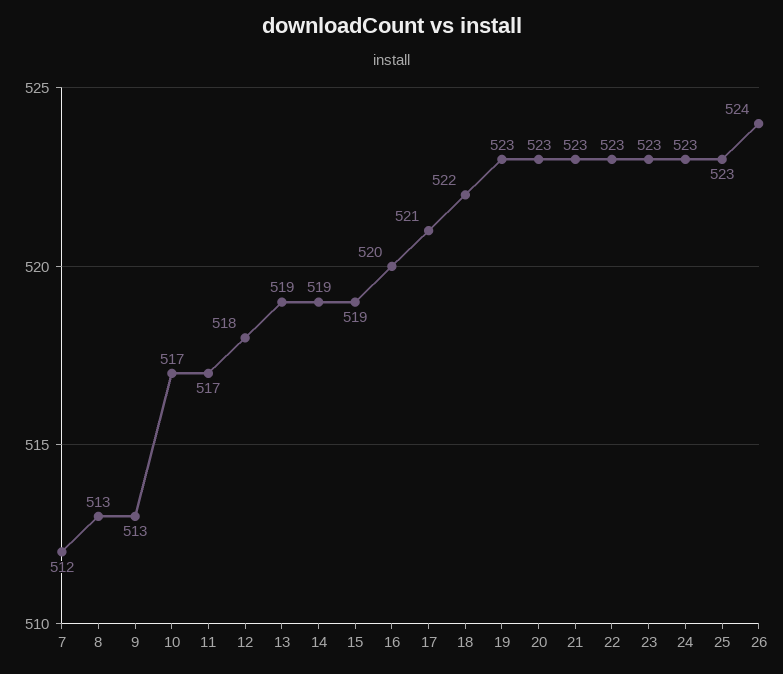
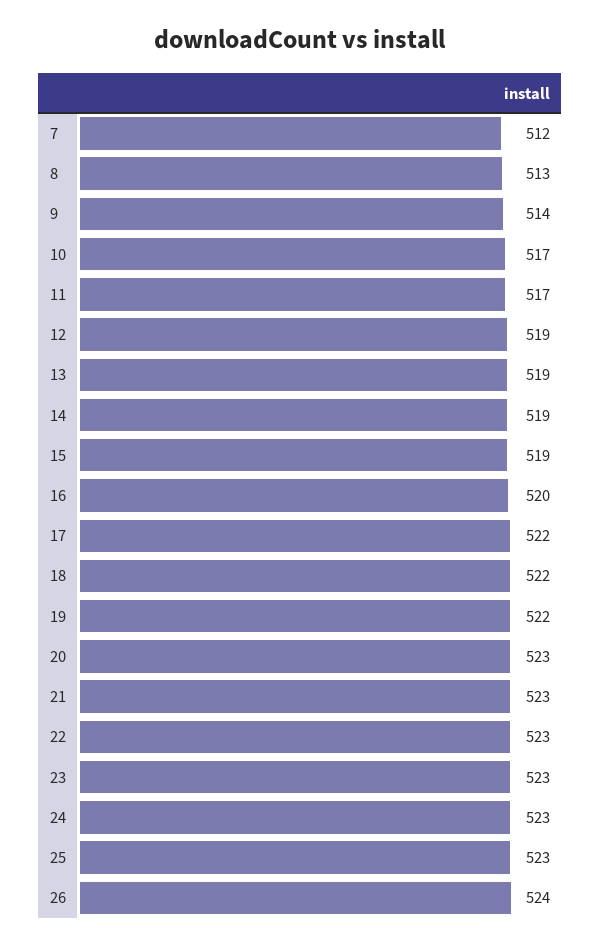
  {
    "7": 512,
    "8": 513,
-   "9": 513,
+   "9": 514,
    "10": 517,
    "11": 517,
-   "12": 518,
+   "12": 519,
    "13": 519,
    "14": 519,
    "15": 519,
    "16": 520,
-   "17": 521,
+   "17": 522,
    "18": 522,
-   "19": 523,
+   "19": 522,
    "20": 523,
    "21": 523,
    "22": 523,
    "23": 523,
    "24": 523,
    "25": 523,
    "26": 524
  }

